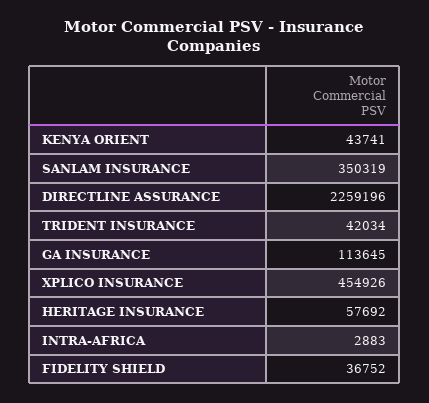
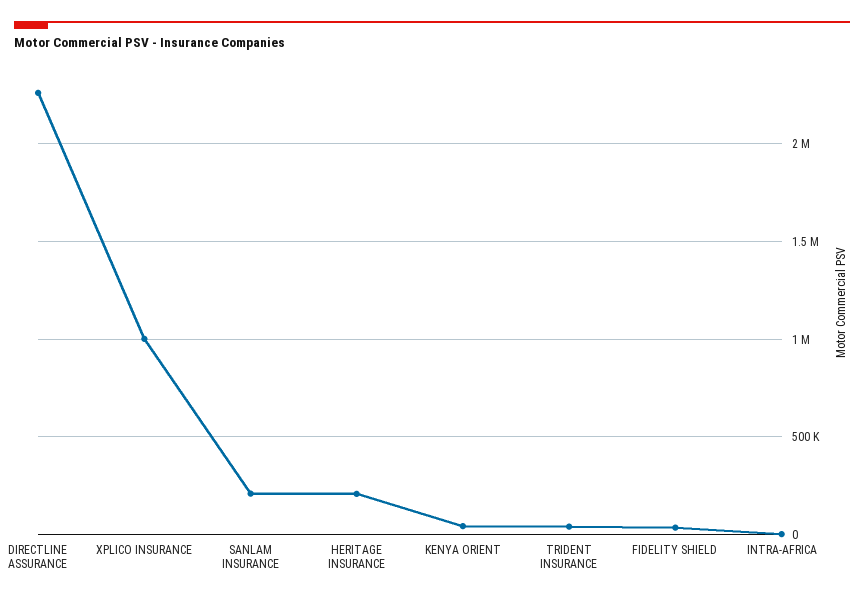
  {
    "KENYA ORIENT": 43741,
-   "SANLAM INSURANCE": 350319,
+   "SANLAM INSURANCE": 200000,
    "DIRECTLINE ASSURANCE": 2259196,
    "TRIDENT INSURANCE": 42034,
-   "GA INSURANCE": 113645,
-   "XPLICO INSURANCE": 454926,
+   "XPLICO INSURANCE": 1000000,
-   "HERITAGE INSURANCE": 57692,
+   "HERITAGE INSURANCE": 200000,
    "INTRA-AFRICA": 2883,
    "FIDELITY SHIELD": 36752
  }

